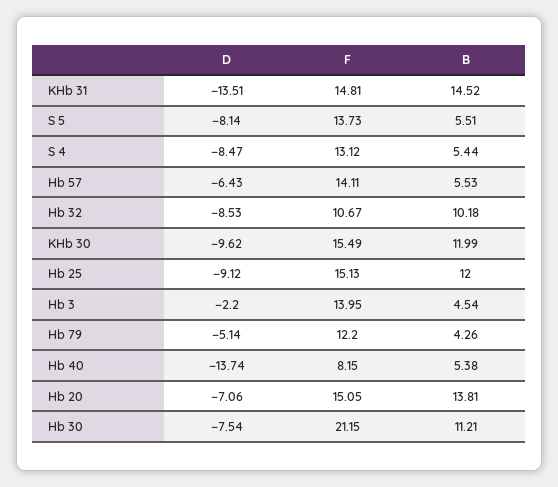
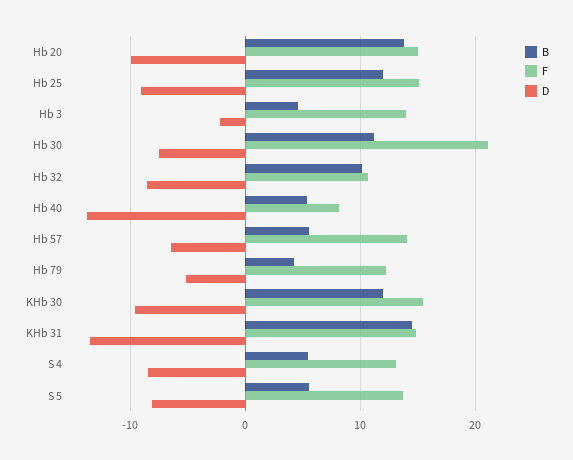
  {
    "D": {
      "KHb 31": -13.51,
      "S 5": -8.14,
      "S 4": -8.47,
      "Hb 57": -6.43,
      "Hb 32": -8.53,
      "KHb 30": -9.62,
      "Hb 25": -9.12,
      "Hb 3": -2.2,
      "Hb 79": -5.14,
      "Hb 40": -13.74,
-     "Hb 20": -7.06,
+     "Hb 20": -10,
      "Hb 30": -7.54
    },
    "F": {
      "KHb 31": 14.81,
      "S 5": 13.73,
      "S 4": 13.12,
      "Hb 57": 14.11,
      "Hb 32": 10.67,
      "KHb 30": 15.49,
      "Hb 25": 15.13,
      "Hb 3": 13.95,
      "Hb 79": 12.2,
      "Hb 40": 8.15,
      "Hb 20": 15.05,
      "Hb 30": 21.15
    },
    "B": {
      "KHb 31": 14.52,
      "S 5": 5.51,
      "S 4": 5.44,
      "Hb 57": 5.53,
      "Hb 32": 10.18,
      "KHb 30": 11.99,
      "Hb 25": 12,
      "Hb 3": 4.54,
      "Hb 79": 4.26,
      "Hb 40": 5.38,
      "Hb 20": 13.81,
      "Hb 30": 11.21
    }
  }

